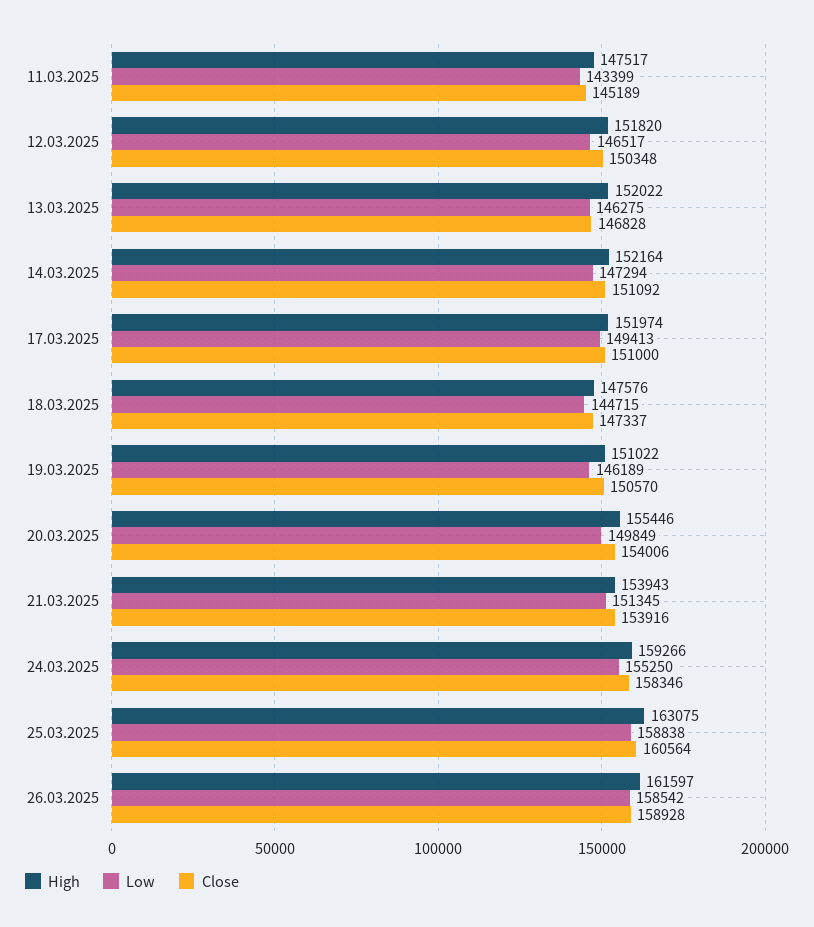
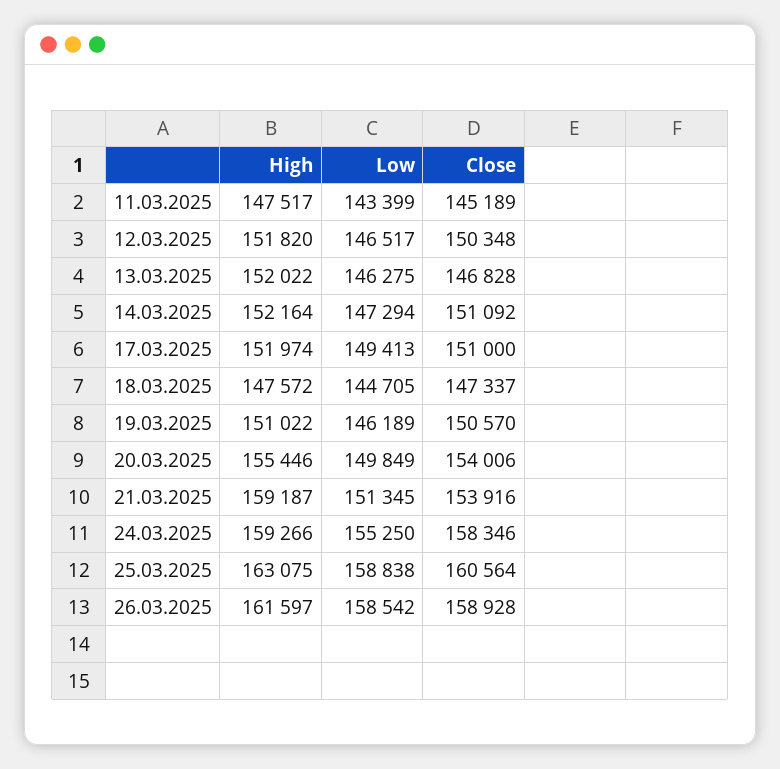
  {
    "High": {
      "11.03.2025": 147517,
      "12.03.2025": 151820,
      "13.03.2025": 152022,
      "14.03.2025": 152164,
      "17.03.2025": 151974,
-     "18.03.2025": 147576,
+     "18.03.2025": 147572,
      "19.03.2025": 151022,
      "20.03.2025": 155446,
-     "21.03.2025": 153943,
+     "21.03.2025": 159187,
      "24.03.2025": 159266,
      "25.03.2025": 163075,
      "26.03.2025": 161597
    },
    "Low": {
      "11.03.2025": 143399,
      "12.03.2025": 146517,
      "13.03.2025": 146275,
      "14.03.2025": 147294,
      "17.03.2025": 149413,
-     "18.03.2025": 144715,
+     "18.03.2025": 144705,
      "19.03.2025": 146189,
      "20.03.2025": 149849,
      "21.03.2025": 151345,
      "24.03.2025": 155250,
      "25.03.2025": 158838,
      "26.03.2025": 158542
    },
    "Close": {
      "11.03.2025": 145189,
      "12.03.2025": 150348,
      "13.03.2025": 146828,
      "14.03.2025": 151092,
      "17.03.2025": 151000,
      "18.03.2025": 147337,
      "19.03.2025": 150570,
      "20.03.2025": 154006,
      "21.03.2025": 153916,
      "24.03.2025": 158346,
      "25.03.2025": 160564,
      "26.03.2025": 158928
    }
  }

